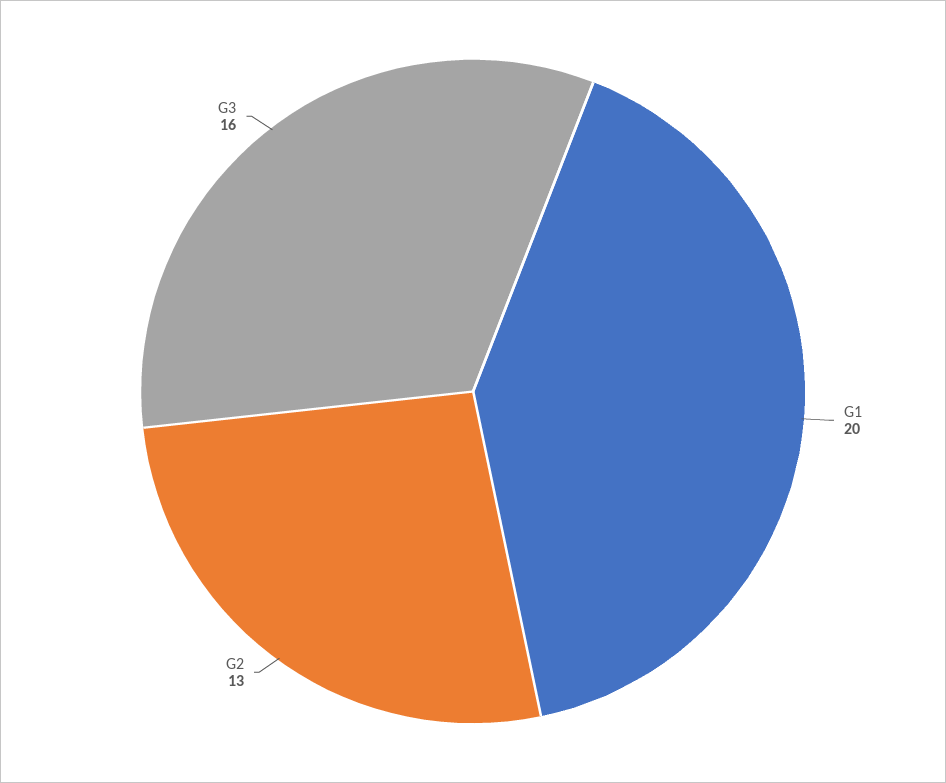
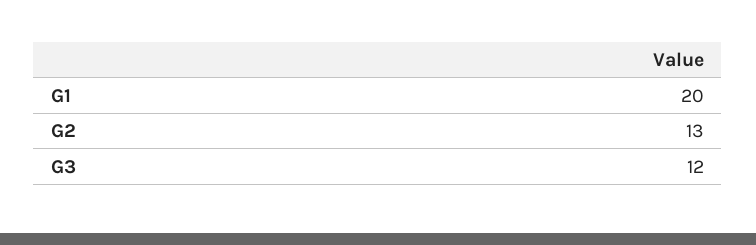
  {
    "G1": 20,
    "G2": 13,
-   "G3": 16
+   "G3": 12
  }

